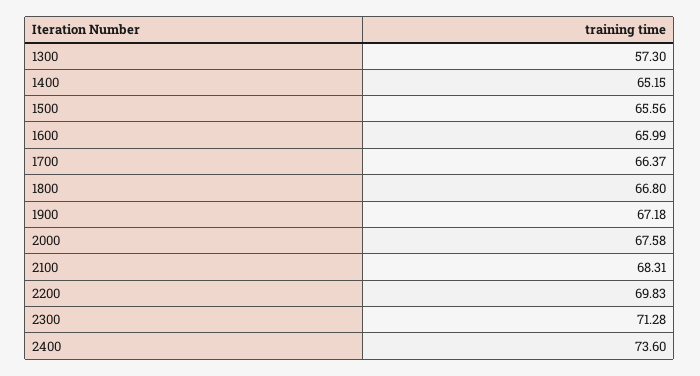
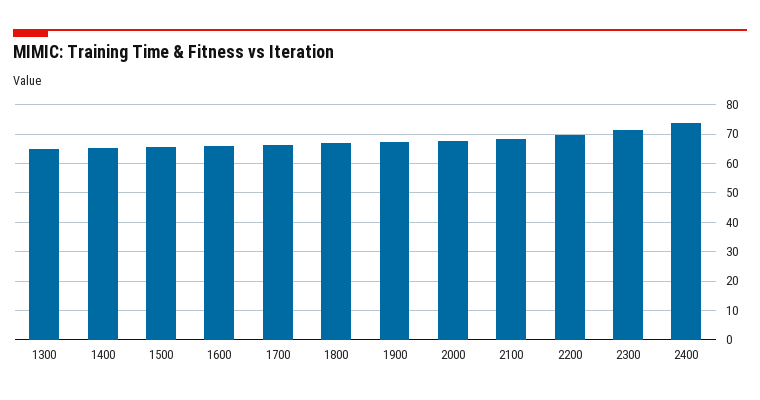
  {
-   "1300": 57.3,
+   "1300": 65,
    "1400": 65.15,
    "1500": 65.56,
    "1600": 65.99,
    "1700": 66.37,
    "1800": 66.8,
    "1900": 67.18,
    "2000": 67.58,
    "2100": 68.31,
    "2200": 69.83,
    "2300": 71.28,
    "2400": 73.6
  }

